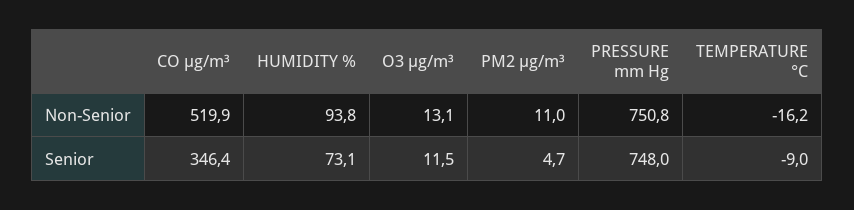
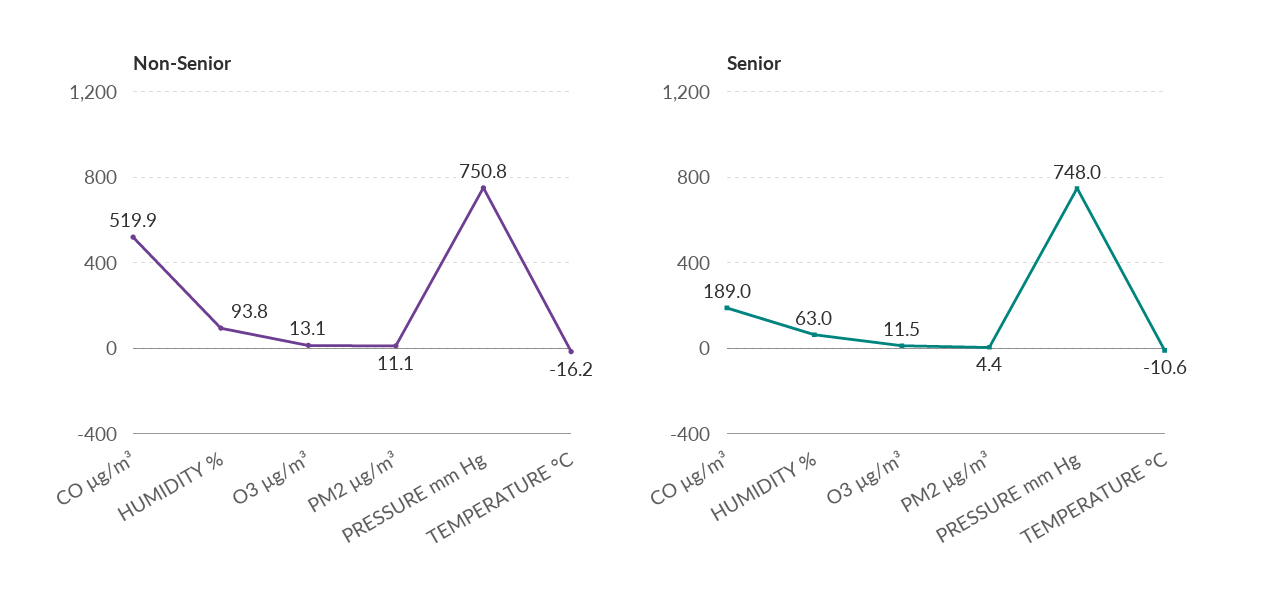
  {
    "Non-Senior": {
      "CO µg/m³": 519.9,
      "HUMIDITY %": 93.8,
      "O3 µg/m³": 13.1,
-     "PM2 µg/m³": 11,
+     "PM2 µg/m³": 11.1,
      "PRESSURE mm Hg": 750.8,
      "TEMPERATURE °C": -16.2
    },
    "Senior": {
-     "CO µg/m³": 346.4,
+     "CO µg/m³": 189,
-     "HUMIDITY %": 73.1,
+     "HUMIDITY %": 63,
      "O3 µg/m³": 11.5,
-     "PM2 µg/m³": 4.7,
+     "PM2 µg/m³": 4.4,
      "PRESSURE mm Hg": 748,
-     "TEMPERATURE °C": -9
+     "TEMPERATURE °C": -10.6
    }
  }

